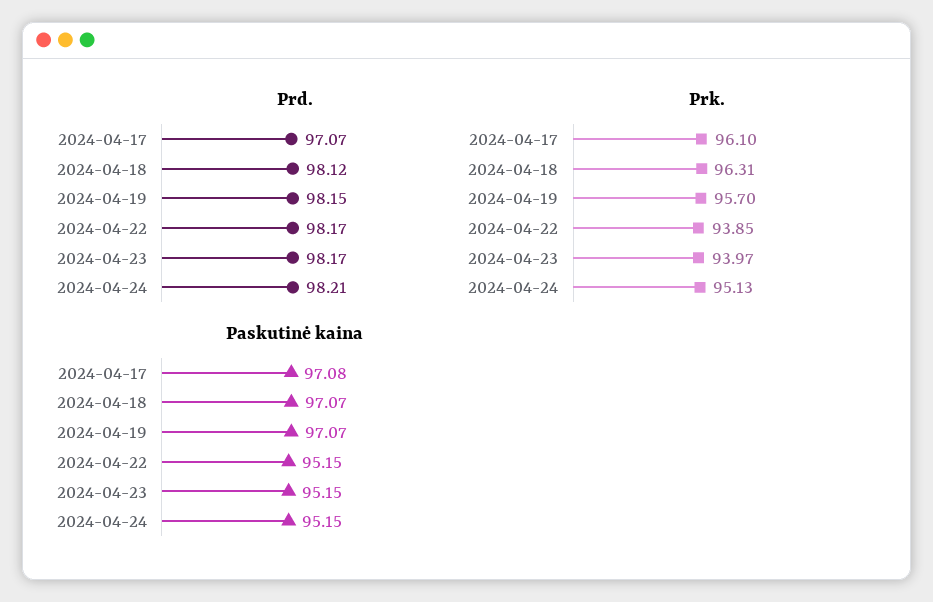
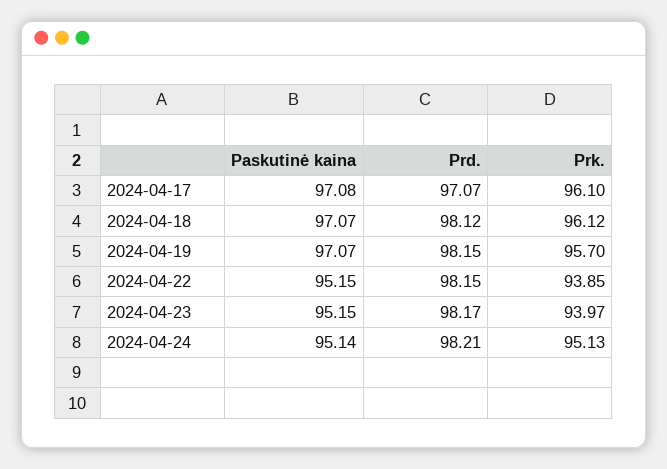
  {
    "Prd.": {
      "2024-04-17": 97.07,
      "2024-04-18": 98.12,
      "2024-04-19": 98.15,
-     "2024-04-22": 98.17,
+     "2024-04-22": 98.15,
      "2024-04-23": 98.17,
      "2024-04-24": 98.21
    },
    "Prk.": {
      "2024-04-17": 96.1,
-     "2024-04-18": 96.31,
+     "2024-04-18": 96.12,
      "2024-04-19": 95.7,
      "2024-04-22": 93.85,
      "2024-04-23": 93.97,
      "2024-04-24": 95.13
    },
    "Paskutinė kaina": {
      "2024-04-17": 97.08,
      "2024-04-18": 97.07,
      "2024-04-19": 97.07,
      "2024-04-22": 95.15,
      "2024-04-23": 95.15,
-     "2024-04-24": 95.15
+     "2024-04-24": 95.14
    }
  }

